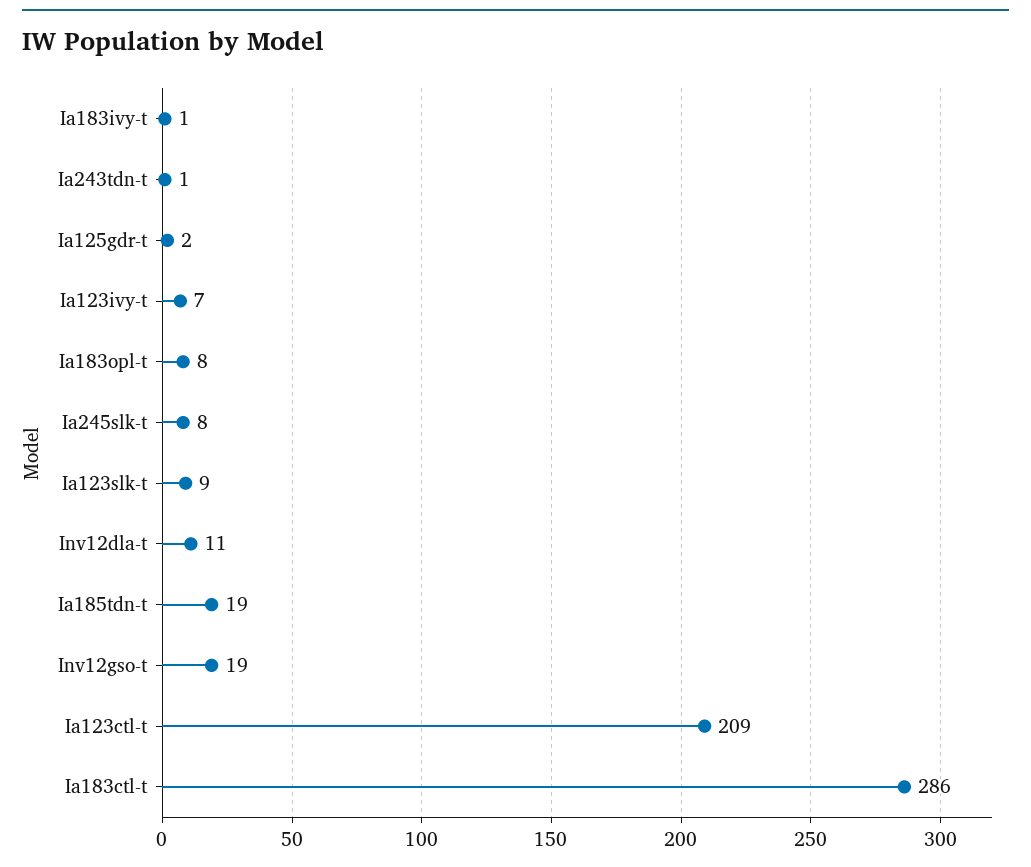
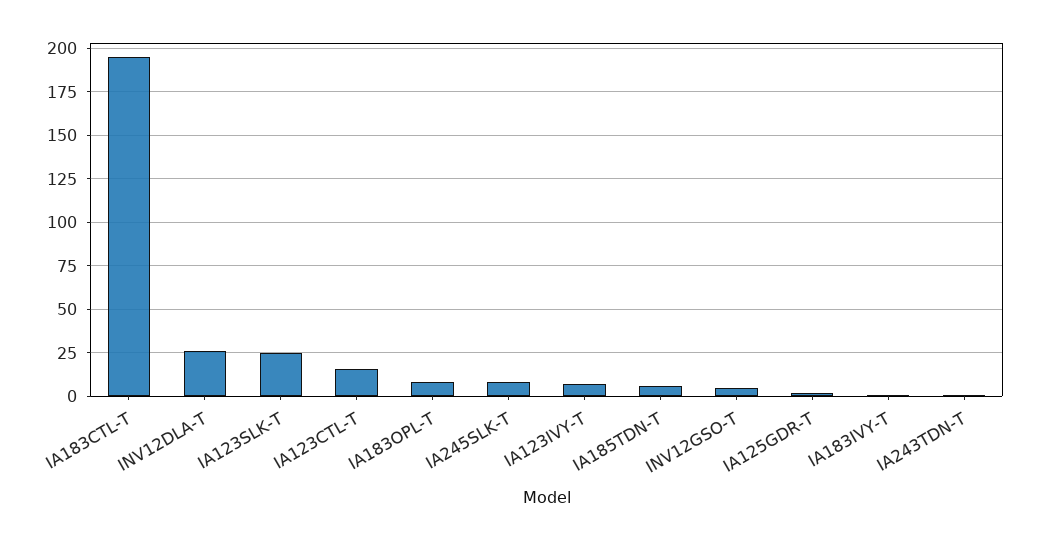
  {
    "Ia183ivy-t": 1,
    "Ia243tdn-t": 1,
    "Ia125gdr-t": 2,
    "Ia123ivy-t": 7,
    "Ia183opl-t": 8,
    "Ia245slk-t": 8,
-   "Ia123slk-t": 9,
+   "Ia123slk-t": 25,
-   "Inv12dla-t": 11,
+   "Inv12dla-t": 25,
-   "Ia185tdn-t": 19,
+   "Ia185tdn-t": 5,
-   "Inv12gso-t": 19,
+   "Inv12gso-t": 5,
-   "Ia123ctl-t": 209,
+   "Ia123ctl-t": 15,
-   "Ia183ctl-t": 286
+   "Ia183ctl-t": 195
  }

